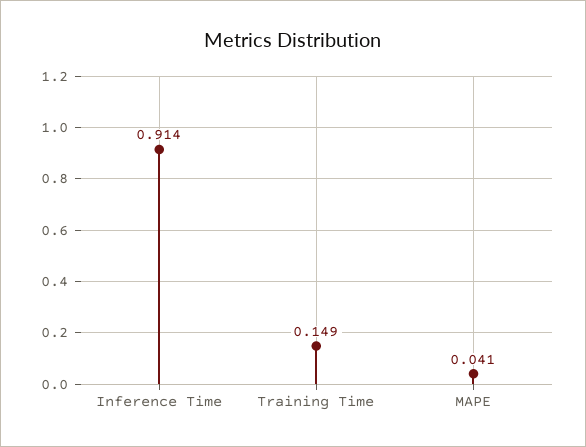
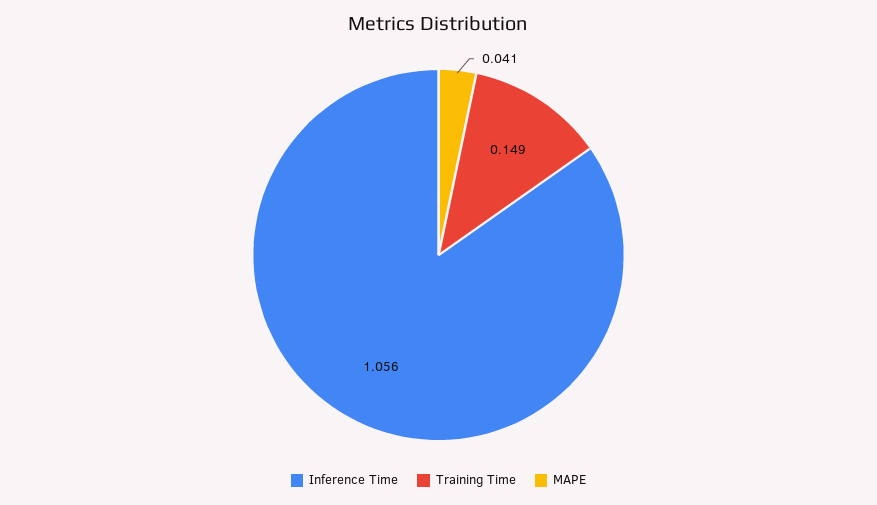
  {
-   "Inference Time": 0.914,
+   "Inference Time": 1.056,
    "Training Time": 0.149,
    "MAPE": 0.041
  }

